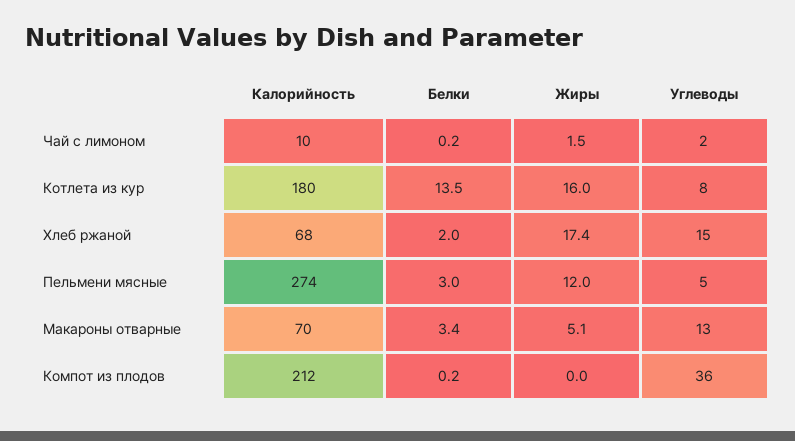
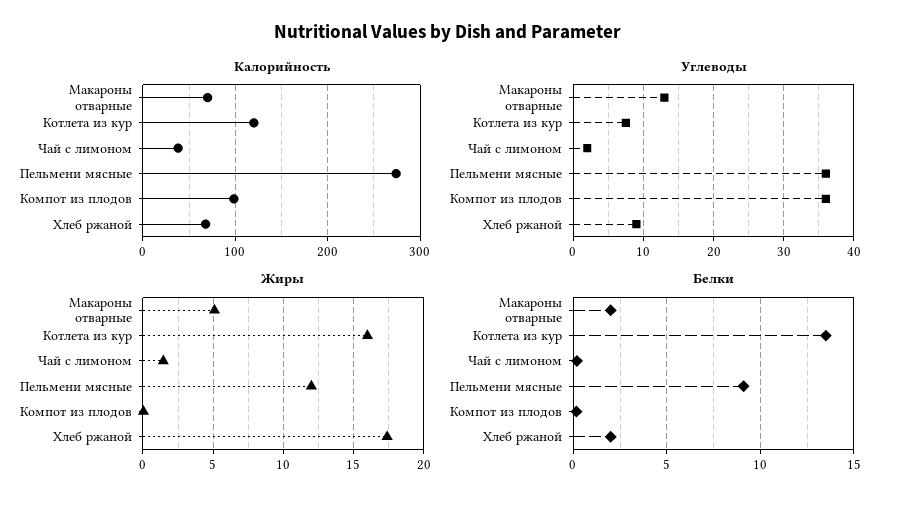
  {
    "Калорийность": {
-     "Чай с лимоном": 10,
+     "Чай с лимоном": 40,
-     "Котлета из кур": 180,
+     "Котлета из кур": 120,
      "Хлеб ржаной": 68,
      "Пельмени мясные": 274,
      "Макароны отварные": 70,
-     "Компот из плодов": 212
+     "Компот из плодов": 100
    },
    "Белки": {
      "Чай с лимоном": 0.2,
      "Котлета из кур": 13.5,
      "Хлеб ржаной": 2,
-     "Пельмени мясные": 3,
+     "Пельмени мясные": 9,
-     "Макароны отварные": 3.4,
+     "Макароны отварные": 2,
      "Компот из плодов": 0.2
    },
    "Жиры": {
      "Чай с лимоном": 1.5,
      "Котлета из кур": 16,
      "Хлеб ржаной": 17.4,
      "Пельмени мясные": 12,
      "Макароны отварные": 5.1,
      "Компот из плодов": 0
    },
    "Углеводы": {
      "Чай с лимоном": 2,
      "Котлета из кур": 8,
-     "Хлеб ржаной": 15,
+     "Хлеб ржаной": 9,
-     "Пельмени мясные": 5,
+     "Пельмени мясные": 36,
      "Макароны отварные": 13,
      "Компот из плодов": 36
    }
  }

